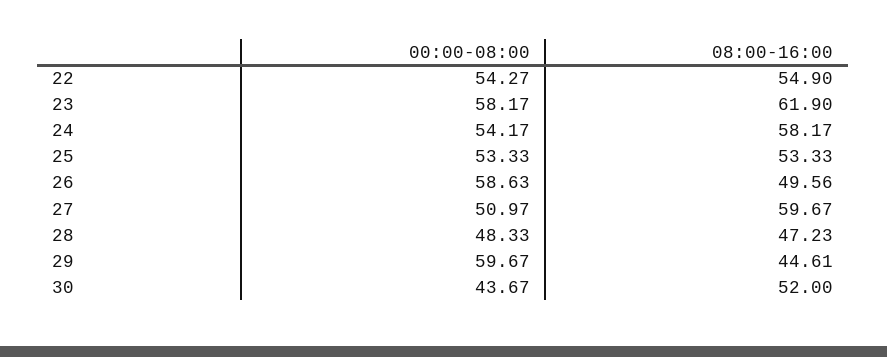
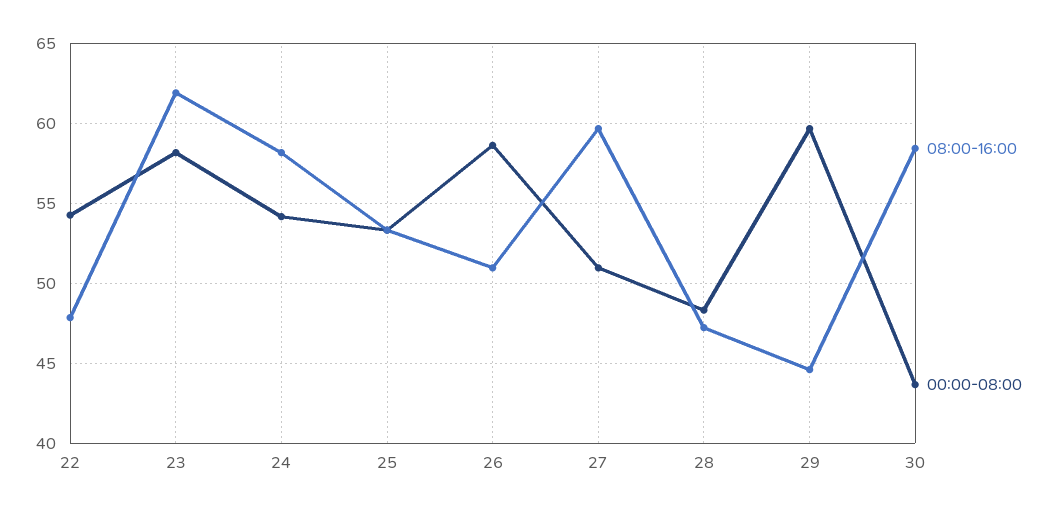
  {
    "00:00-08:00": {
      "22": 54.27,
      "23": 58.17,
      "24": 54.17,
      "25": 53.33,
      "26": 58.63,
      "27": 50.97,
      "28": 48.33,
      "29": 59.67,
      "30": 43.67
    },
    "08:00-16:00": {
-     "22": 54.9,
+     "22": 48,
      "23": 61.9,
      "24": 58.17,
      "25": 53.33,
-     "26": 49.56,
+     "26": 51,
      "27": 59.67,
      "28": 47.23,
      "29": 44.61,
-     "30": 52
+     "30": 58.5
    }
  }

